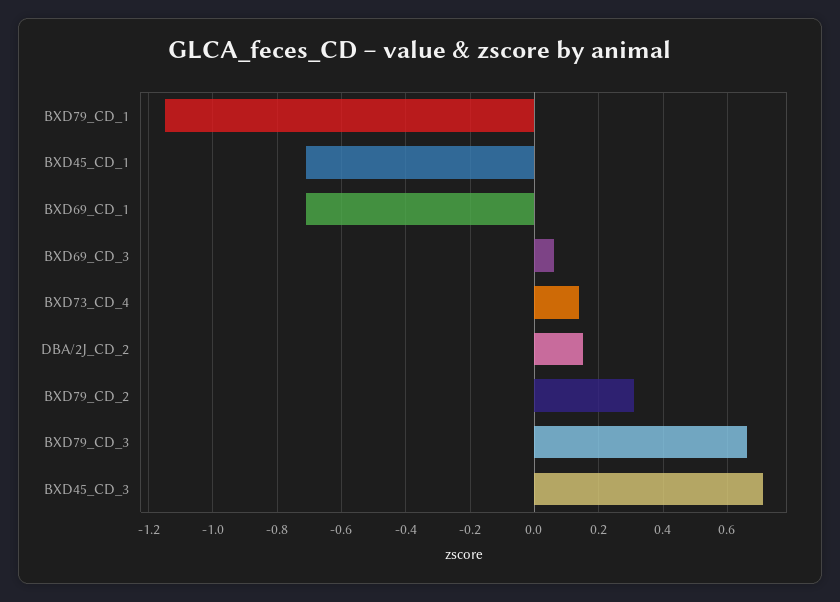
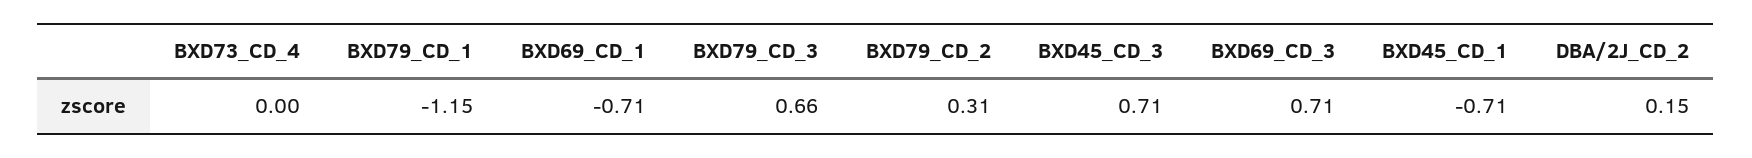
  {
    "BXD79_CD_1": -1.15,
    "BXD45_CD_1": -0.71,
    "BXD69_CD_1": -0.71,
-   "BXD69_CD_3": 0.05,
+   "BXD69_CD_3": 0.71,
-   "BXD73_CD_4": 0.15,
+   "BXD73_CD_4": 0,
    "DBA/2J_CD_2": 0.15,
    "BXD79_CD_2": 0.31,
    "BXD79_CD_3": 0.66,
    "BXD45_CD_3": 0.71
  }

